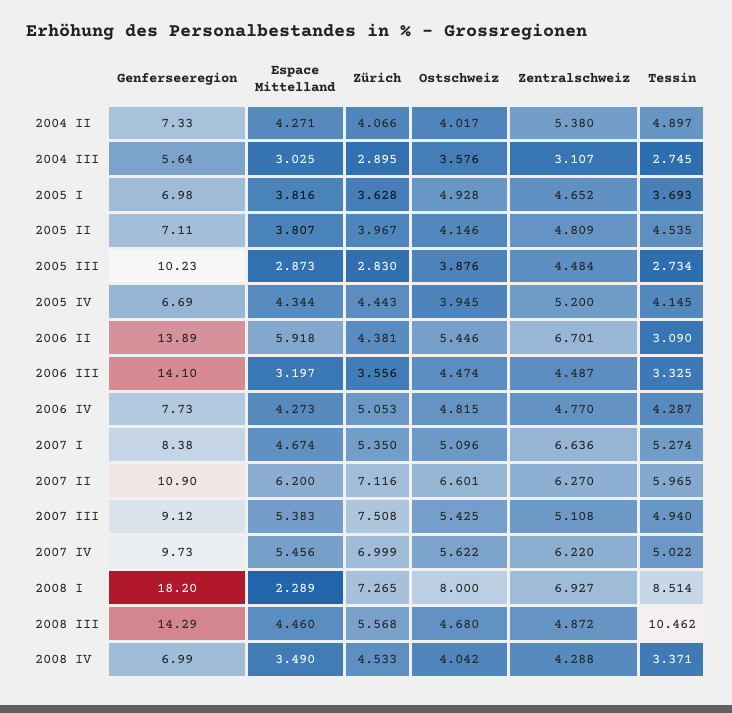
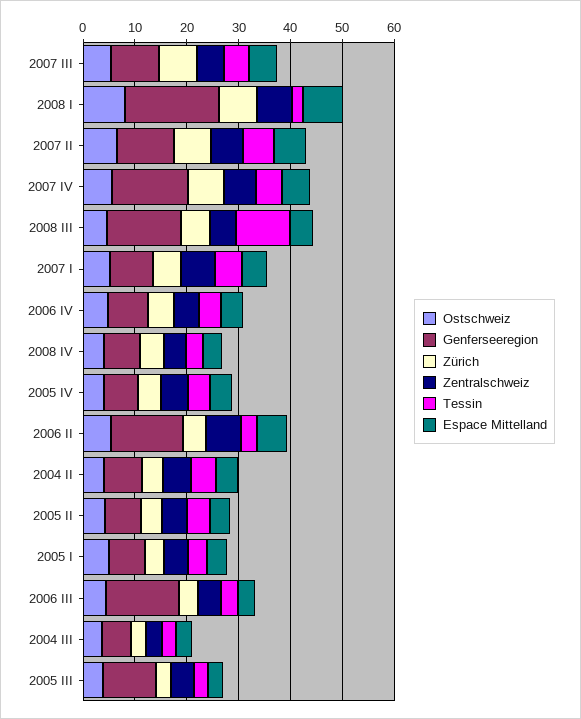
  {
    "Genferseeregion": {
      "2004 II": 7.33,
      "2004 III": 5.64,
      "2005 I": 6.98,
      "2005 II": 7.11,
      "2005 III": 10.23,
      "2005 IV": 6.69,
      "2006 II": 13.89,
      "2006 III": 14.1,
      "2006 IV": 7.73,
      "2007 I": 8.38,
      "2007 II": 10.9,
      "2007 III": 9.12,
-     "2007 IV": 9.73,
+     "2007 IV": 14,
      "2008 I": 18.2,
      "2008 III": 14.29,
      "2008 IV": 6.99
    },
    "Espace Mittelland": {
      "2004 II": 4.271,
      "2004 III": 3.025,
      "2005 I": 3.816,
      "2005 II": 3.807,
      "2005 III": 2.873,
      "2005 IV": 4.344,
      "2006 II": 5.918,
      "2006 III": 3.197,
      "2006 IV": 4.273,
      "2007 I": 4.674,
      "2007 II": 6.2,
      "2007 III": 5.383,
      "2007 IV": 5.456,
-     "2008 I": 2.289,
+     "2008 I": 8,
      "2008 III": 4.46,
      "2008 IV": 3.49
    },
    "Zürich": {
      "2004 II": 4.066,
      "2004 III": 2.895,
      "2005 I": 3.628,
      "2005 II": 3.967,
      "2005 III": 2.83,
      "2005 IV": 4.443,
      "2006 II": 4.381,
      "2006 III": 3.556,
      "2006 IV": 5.053,
      "2007 I": 5.35,
      "2007 II": 7.116,
      "2007 III": 7.508,
      "2007 IV": 6.999,
      "2008 I": 7.265,
      "2008 III": 5.568,
      "2008 IV": 4.533
    },
    "Ostschweiz": {
      "2004 II": 4.017,
      "2004 III": 3.576,
      "2005 I": 4.928,
      "2005 II": 4.146,
      "2005 III": 3.876,
      "2005 IV": 3.945,
      "2006 II": 5.446,
      "2006 III": 4.474,
      "2006 IV": 4.815,
      "2007 I": 5.096,
      "2007 II": 6.601,
      "2007 III": 5.425,
      "2007 IV": 5.622,
      "2008 I": 8,
      "2008 III": 4.68,
      "2008 IV": 4.042
    },
    "Zentralschweiz": {
      "2004 II": 5.38,
      "2004 III": 3.107,
      "2005 I": 4.652,
      "2005 II": 4.809,
      "2005 III": 4.484,
      "2005 IV": 5.2,
      "2006 II": 6.701,
      "2006 III": 4.487,
      "2006 IV": 4.77,
      "2007 I": 6.636,
      "2007 II": 6.27,
      "2007 III": 5.108,
      "2007 IV": 6.22,
      "2008 I": 6.927,
      "2008 III": 4.872,
      "2008 IV": 4.288
    },
    "Tessin": {
      "2004 II": 4.897,
      "2004 III": 2.745,
      "2005 I": 3.693,
      "2005 II": 4.535,
      "2005 III": 2.734,
      "2005 IV": 4.145,
      "2006 II": 3.09,
      "2006 III": 3.325,
      "2006 IV": 4.287,
      "2007 I": 5.274,
      "2007 II": 5.965,
      "2007 III": 4.94,
      "2007 IV": 5.022,
-     "2008 I": 8.514,
+     "2008 I": 2,
      "2008 III": 10.462,
      "2008 IV": 3.371
    }
  }

